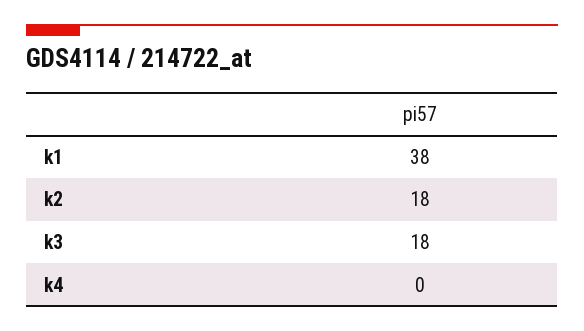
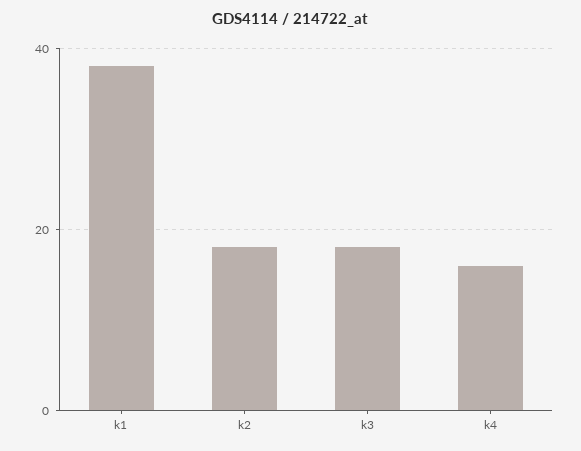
  {
    "k1": 38,
    "k2": 18,
    "k3": 18,
-   "k4": 0
+   "k4": 15
  }

